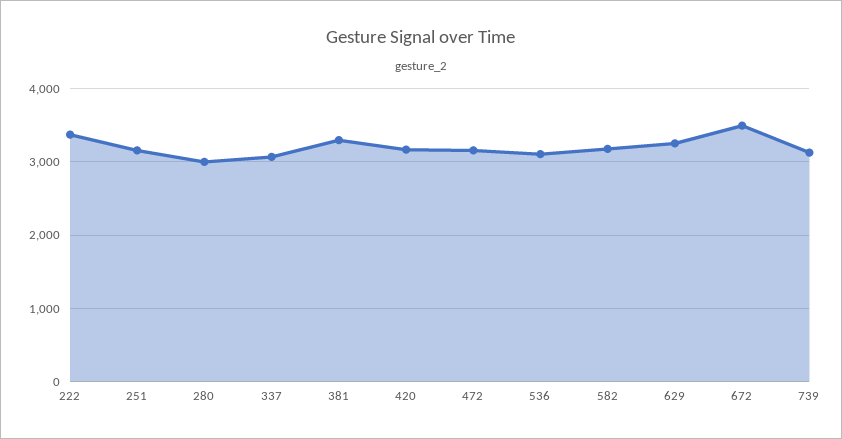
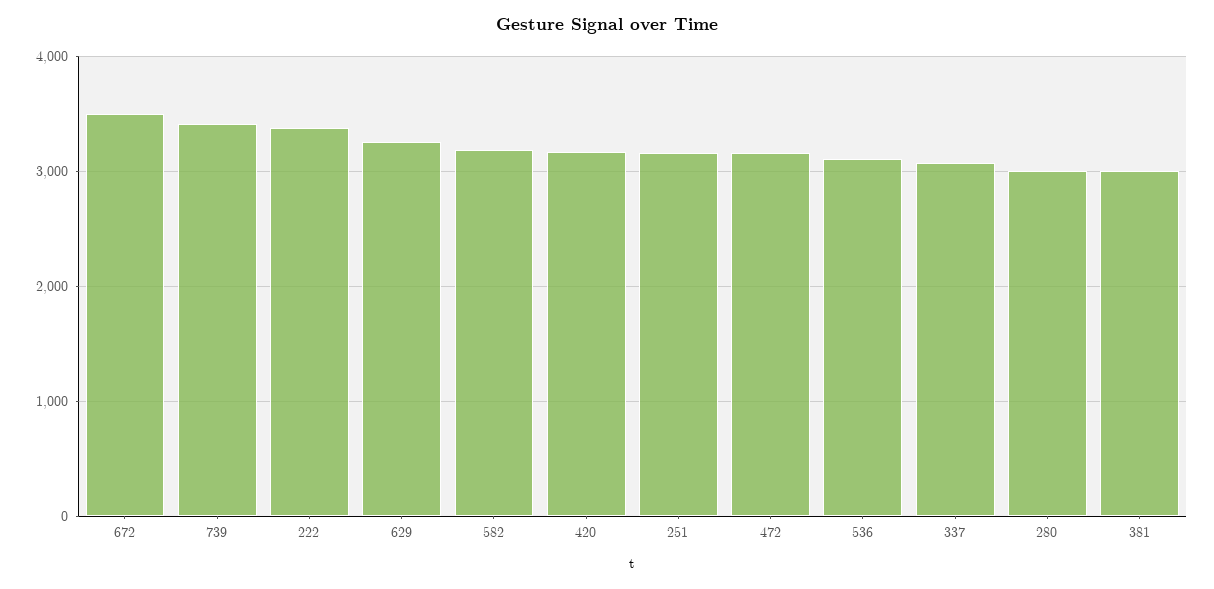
  {
    "222": 3400,
    "251": 3200,
    "280": 3000,
    "337": 3100,
-   "381": 3300,
+   "381": 3000,
    "420": 3200,
    "472": 3200,
    "536": 3100,
    "582": 3200,
    "629": 3300,
    "672": 3500,
-   "739": 3100
+   "739": 3400
  }

